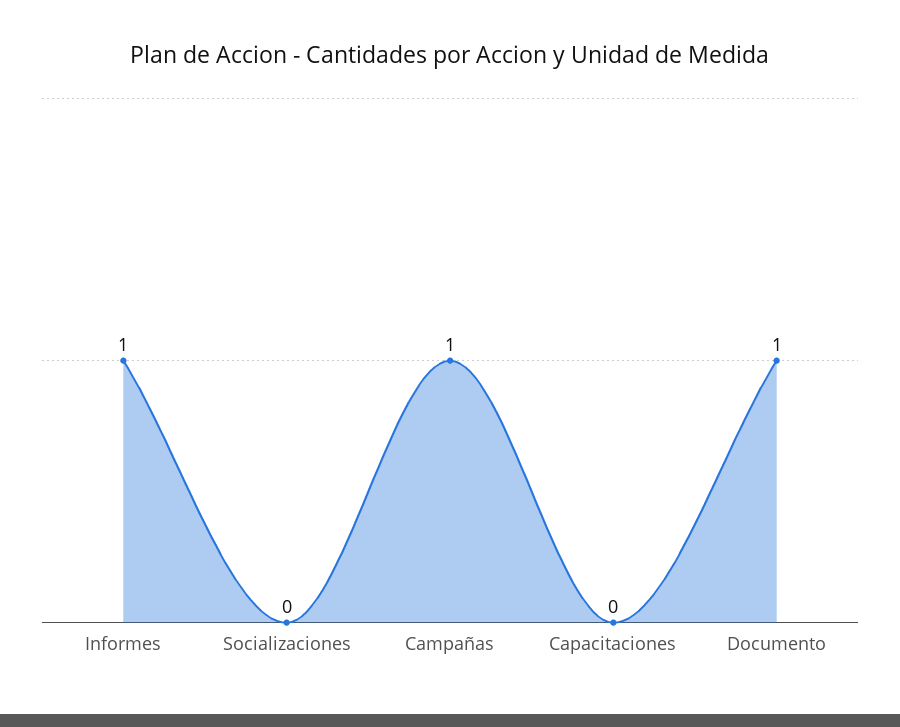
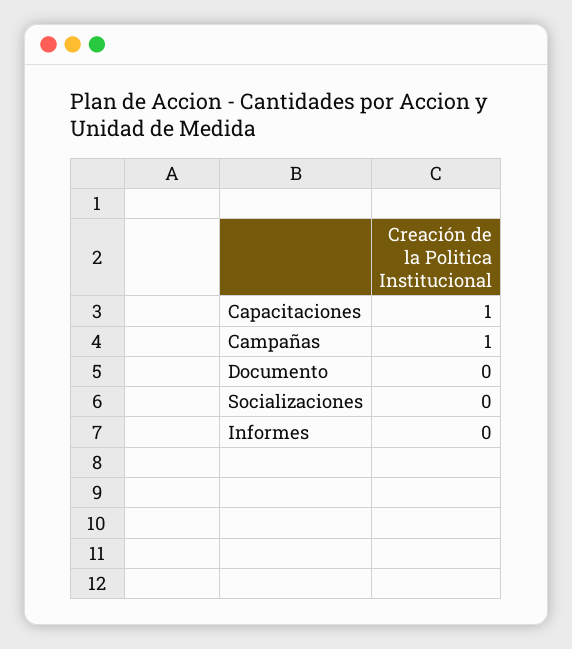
  {
-   "Informes": 1,
+   "Informes": 0,
    "Socializaciones": 0,
    "Campañas": 1,
-   "Capacitaciones": 0,
+   "Capacitaciones": 1,
-   "Documento": 1
+   "Documento": 0
  }

